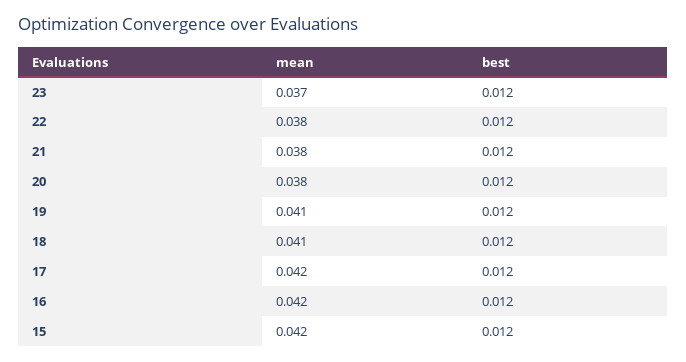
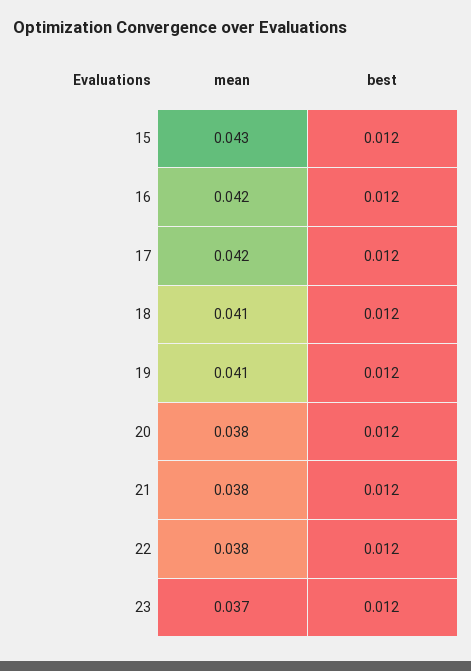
  {
    "mean": {
      "23": 0.037,
      "22": 0.038,
      "21": 0.038,
      "20": 0.038,
      "19": 0.041,
      "18": 0.041,
      "17": 0.042,
      "16": 0.042,
-     "15": 0.042
+     "15": 0.043
    },
    "best": {
      "23": 0.012,
      "22": 0.012,
      "21": 0.012,
      "20": 0.012,
      "19": 0.012,
      "18": 0.012,
      "17": 0.012,
      "16": 0.012,
      "15": 0.012
    }
  }

